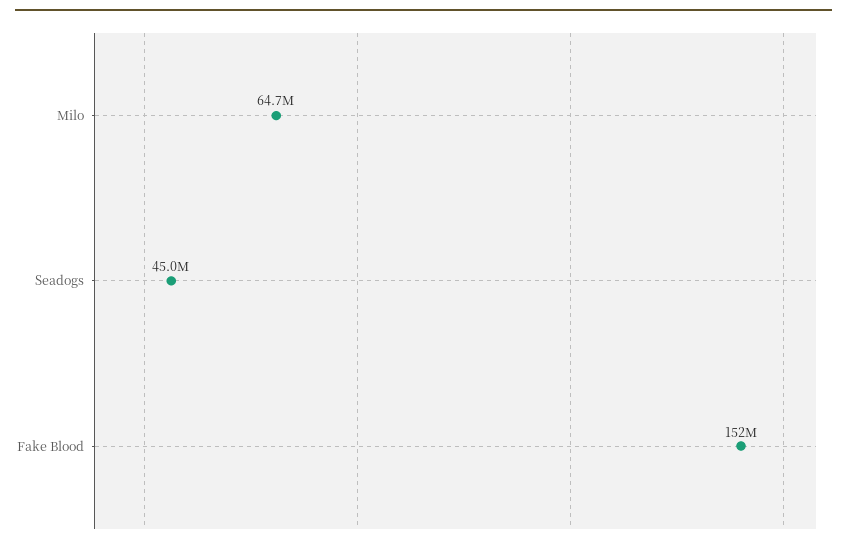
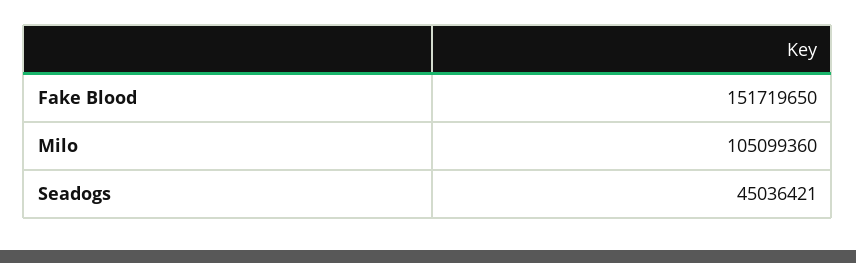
  {
-   "Milo": 64700000,
+   "Milo": 105099360,
    "Seadogs": 45036421,
    "Fake Blood": 151719650
  }

